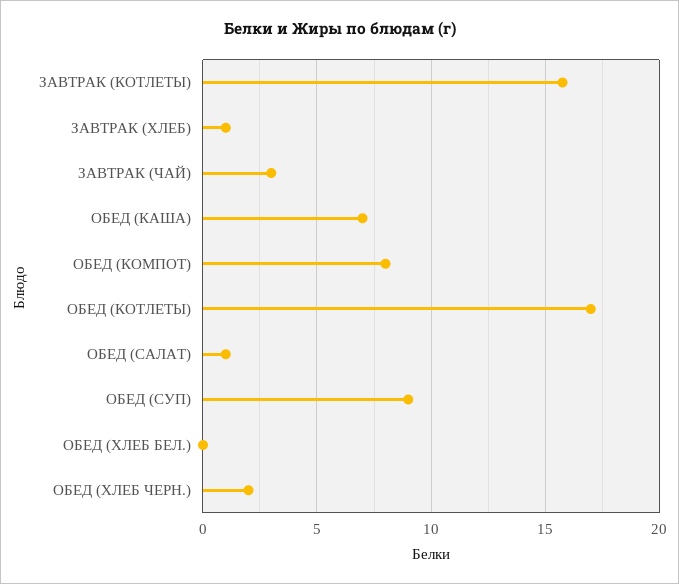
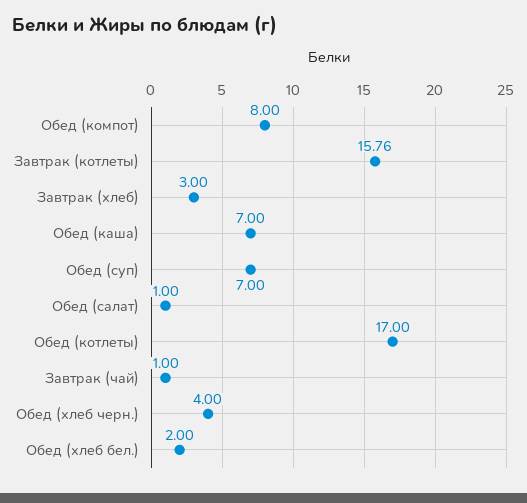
  {
    "ЗАВТРАК (КОТЛЕТЫ)": 15.76,
-   "ЗАВТРАК (ХЛЕБ)": 1,
+   "ЗАВТРАК (ХЛЕБ)": 3,
-   "ЗАВТРАК (ЧАЙ)": 3,
+   "ЗАВТРАК (ЧАЙ)": 1,
    "ОБЕД (КАША)": 7,
    "ОБЕД (КОМПОТ)": 8,
    "ОБЕД (КОТЛЕТЫ)": 17,
    "ОБЕД (САЛАТ)": 1,
-   "ОБЕД (СУП)": 9,
+   "ОБЕД (СУП)": 7,
-   "ОБЕД (ХЛЕБ БЕЛ.)": 0,
+   "ОБЕД (ХЛЕБ БЕЛ.)": 2,
-   "ОБЕД (ХЛЕБ ЧЕРН.)": 2
+   "ОБЕД (ХЛЕБ ЧЕРН.)": 4
  }

